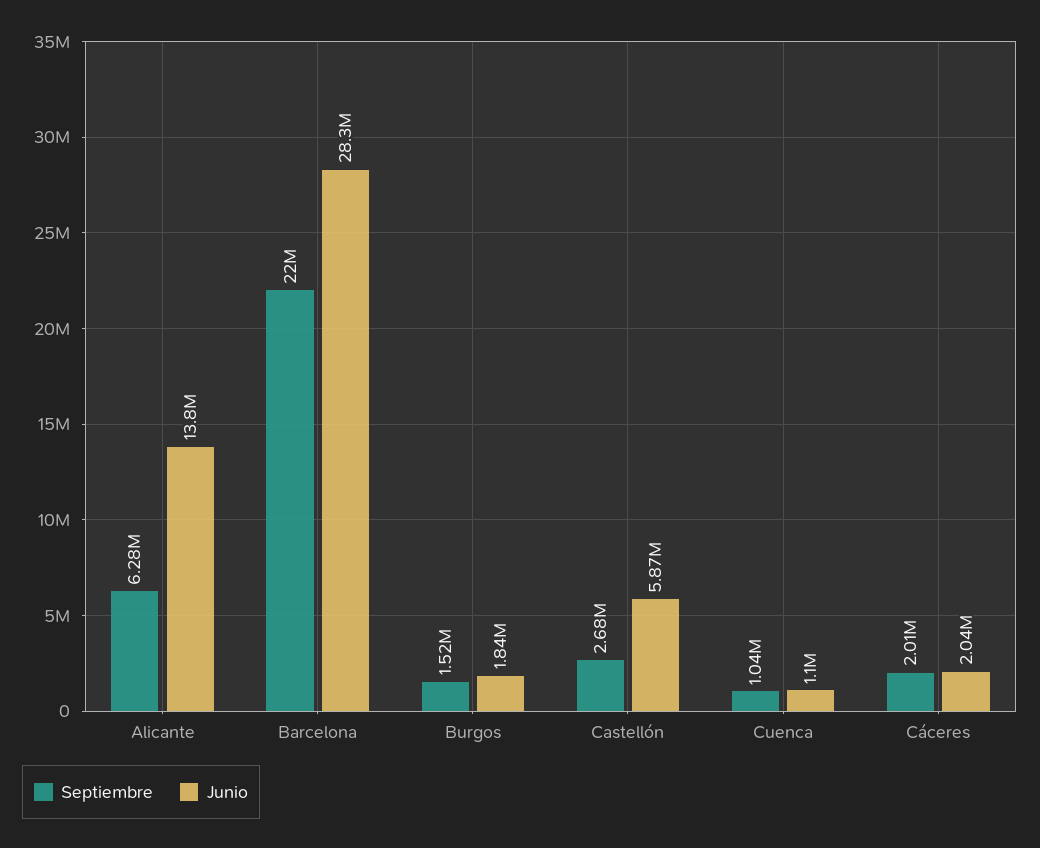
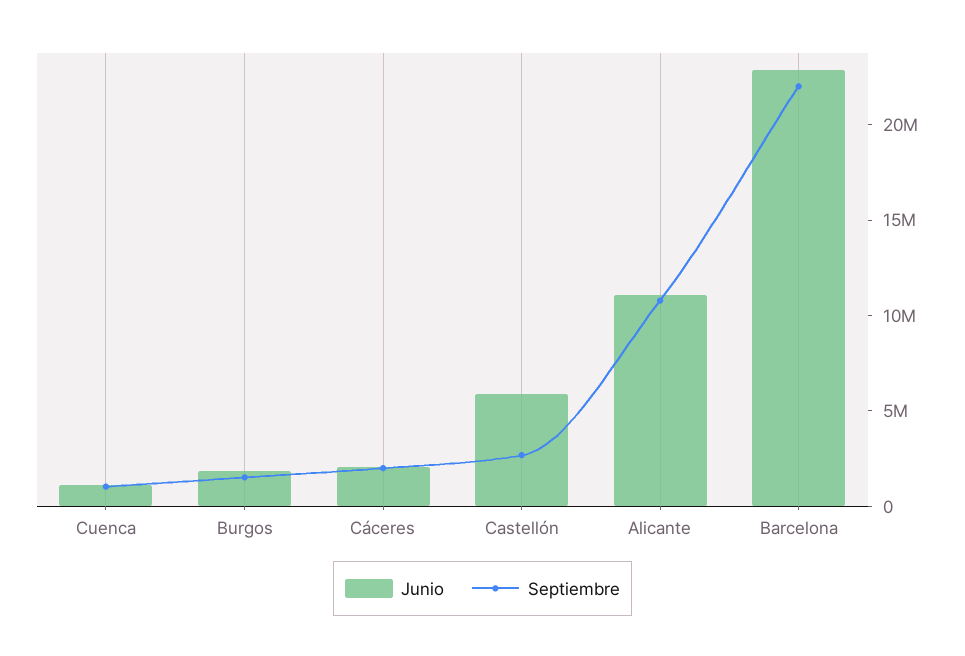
  {
    "Septiembre": {
-     "Alicante": 6280000,
+     "Alicante": 11000000,
      "Barcelona": 22000000,
      "Burgos": 1520000,
      "Castellón": 2680000,
      "Cuenca": 1040000,
      "Cáceres": 2010000
    },
    "Junio": {
-     "Alicante": 13800000,
+     "Alicante": 11000000,
-     "Barcelona": 28300000,
+     "Barcelona": 23000000,
      "Burgos": 1840000,
      "Castellón": 5870000,
      "Cuenca": 1100000,
      "Cáceres": 2040000
    }
  }

